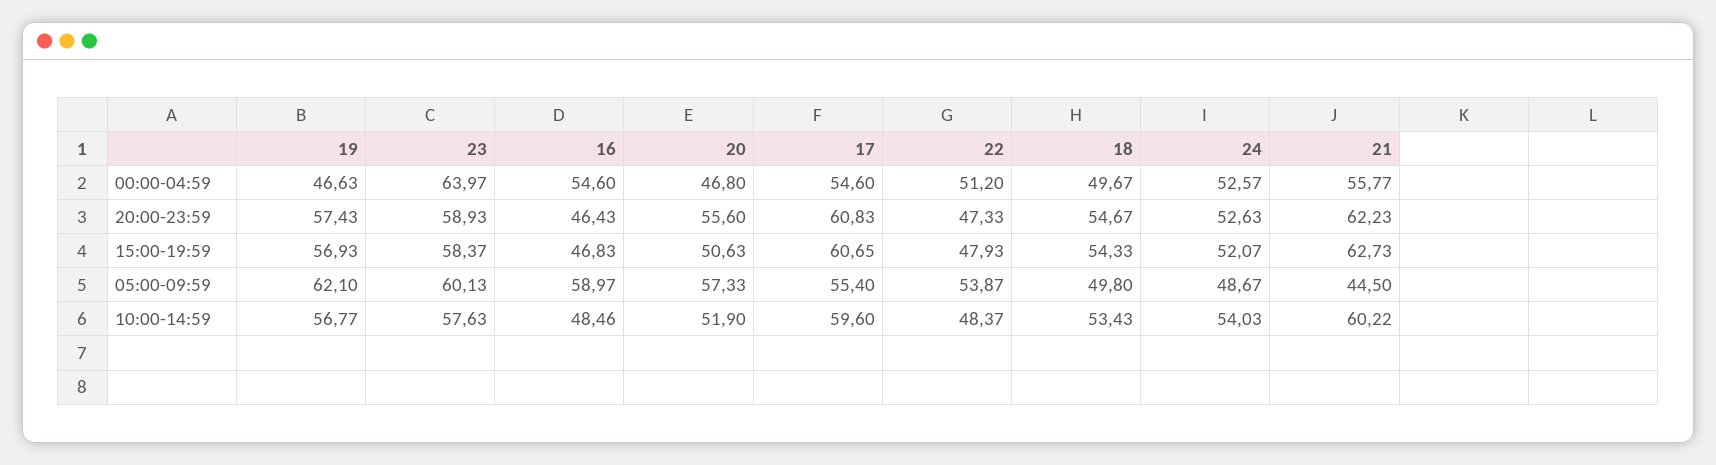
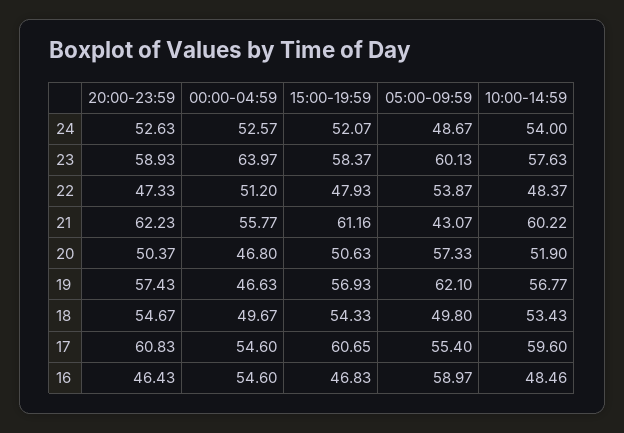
  {
    "19": {
      "00:00-04:59": 46.63,
      "20:00-23:59": 57.43,
      "15:00-19:59": 56.93,
      "05:00-09:59": 62.1,
      "10:00-14:59": 56.77
    },
    "23": {
      "00:00-04:59": 63.97,
      "20:00-23:59": 58.93,
      "15:00-19:59": 58.37,
      "05:00-09:59": 60.13,
      "10:00-14:59": 57.63
    },
    "16": {
      "00:00-04:59": 54.6,
      "20:00-23:59": 46.43,
      "15:00-19:59": 46.83,
      "05:00-09:59": 58.97,
      "10:00-14:59": 48.46
    },
    "20": {
      "00:00-04:59": 46.8,
-     "20:00-23:59": 55.6,
+     "20:00-23:59": 50.37,
      "15:00-19:59": 50.63,
      "05:00-09:59": 57.33,
      "10:00-14:59": 51.9
    },
    "17": {
      "00:00-04:59": 54.6,
      "20:00-23:59": 60.83,
      "15:00-19:59": 60.65,
      "05:00-09:59": 55.4,
      "10:00-14:59": 59.6
    },
    "22": {
      "00:00-04:59": 51.2,
      "20:00-23:59": 47.33,
      "15:00-19:59": 47.93,
      "05:00-09:59": 53.87,
      "10:00-14:59": 48.37
    },
    "18": {
      "00:00-04:59": 49.67,
      "20:00-23:59": 54.67,
      "15:00-19:59": 54.33,
      "05:00-09:59": 49.8,
      "10:00-14:59": 53.43
    },
    "24": {
      "00:00-04:59": 52.57,
      "20:00-23:59": 52.63,
      "15:00-19:59": 52.07,
      "05:00-09:59": 48.67,
-     "10:00-14:59": 54.03
+     "10:00-14:59": 54
    },
    "21": {
      "00:00-04:59": 55.77,
      "20:00-23:59": 62.23,
-     "15:00-19:59": 62.73,
+     "15:00-19:59": 61.16,
-     "05:00-09:59": 44.5,
+     "05:00-09:59": 43.07,
      "10:00-14:59": 60.22
    }
  }

